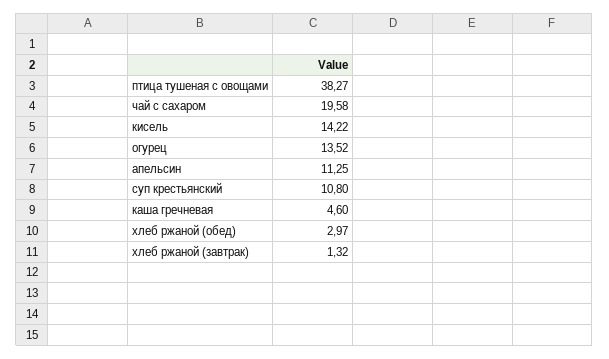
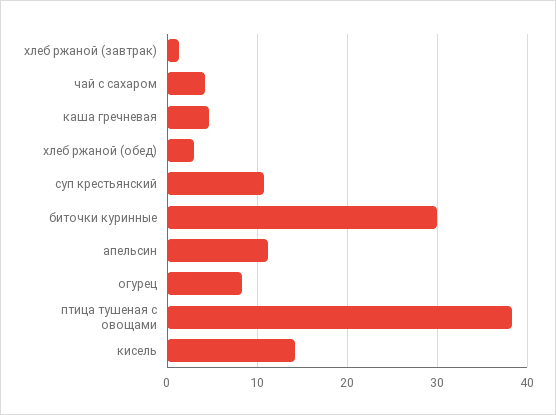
  {
    "птица тушеная с овощами": 38.27,
-   "чай с сахаром": 19.58,
+   "чай с сахаром": 4,
    "кисель": 14.22,
-   "огурец": 13.52,
+   "огурец": 8,
    "апельсин": 11.25,
    "суп крестьянский": 10.8,
    "каша гречневая": 4.6,
    "хлеб ржаной (обед)": 2.97,
-   "хлеб ржаной (завтрак)": 1.32
+   "хлеб ржаной (завтрак)": 1.32,
+   "биточки куринные": 30
  }

